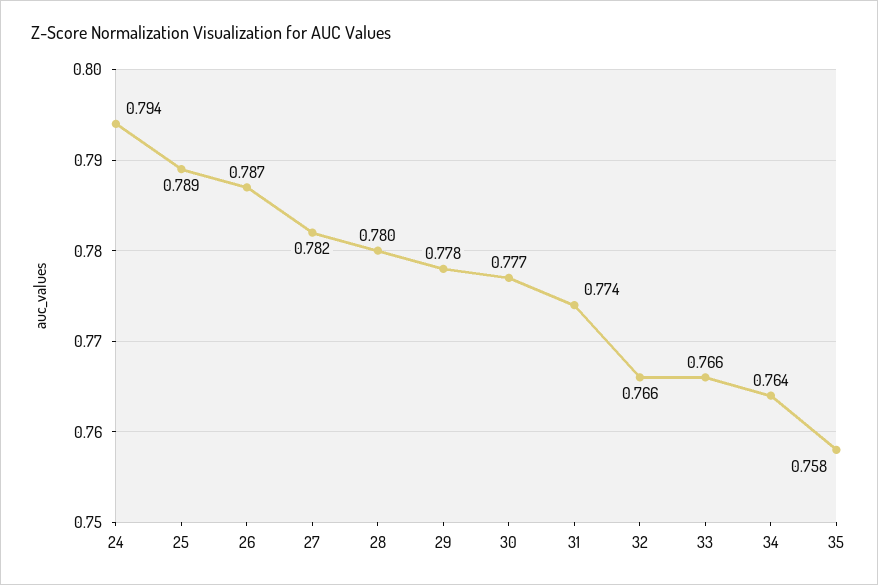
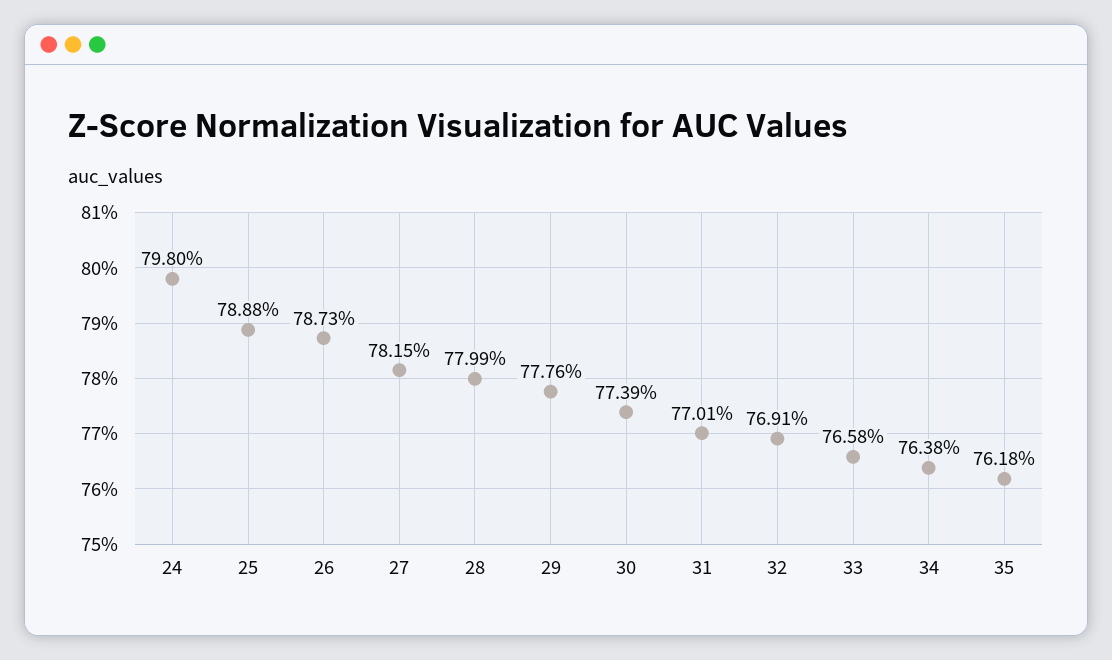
  {
-   "24": 0.794,
+   "24": 0.798,
    "25": 0.7888,
    "26": 0.7873,
    "27": 0.7815,
    "28": 0.7799,
    "29": 0.7776,
-   "30": 0.777,
+   "30": 0.7739,
-   "31": 0.774,
+   "31": 0.7701,
-   "32": 0.766,
+   "32": 0.7691,
    "33": 0.7658,
    "34": 0.7638,
-   "35": 0.758
+   "35": 0.7618
  }

